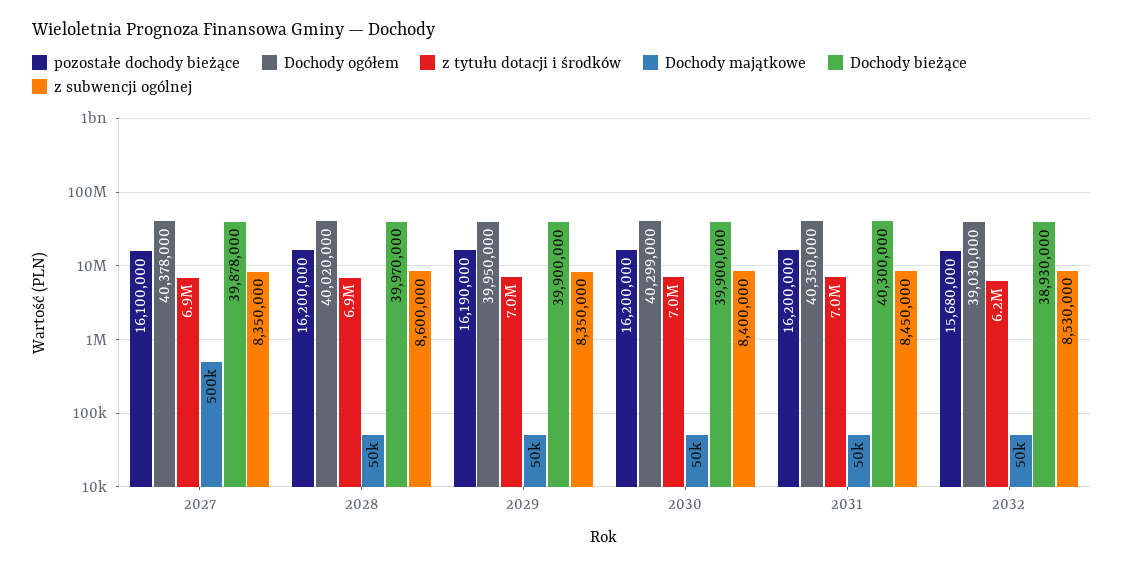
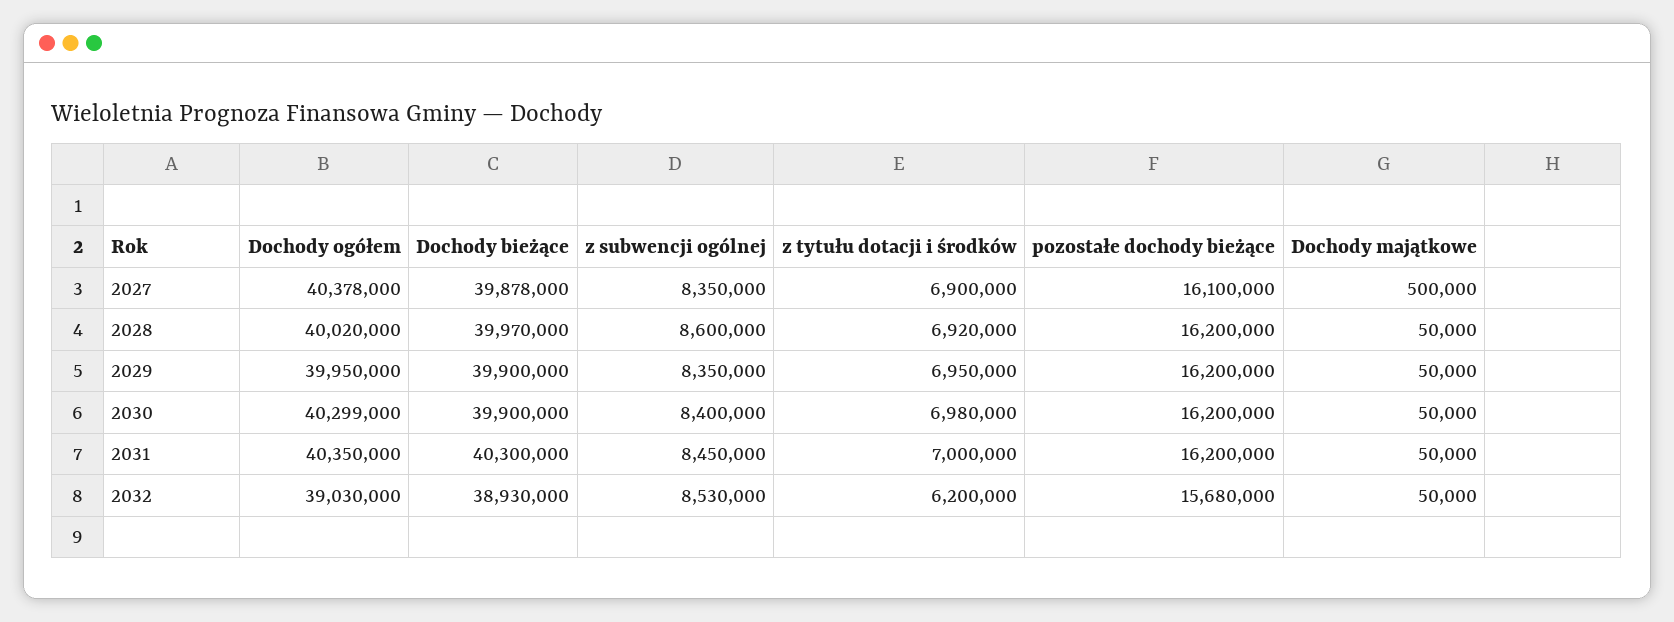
  {
    "pozostałe dochody bieżące": {
      "2027": 16100000,
      "2028": 16200000,
-     "2029": 16190000,
+     "2029": 16200000,
      "2030": 16200000,
      "2031": 16200000,
      "2032": 15680000
    },
    "Dochody ogółem": {
      "2027": 40378000,
      "2028": 40020000,
      "2029": 39950000,
      "2030": 40299000,
      "2031": 40350000,
      "2032": 39030000
    },
    "z tytułu dotacji i środków": {
      "2027": 6900000,
      "2028": 6920000,
      "2029": 6950000,
      "2030": 6980000,
      "2031": 7000000,
      "2032": 6200000
    },
    "Dochody majątkowe": {
      "2027": 500000,
      "2028": 50000,
      "2029": 50000,
      "2030": 50000,
      "2031": 50000,
      "2032": 50000
    },
    "Dochody bieżące": {
      "2027": 39878000,
      "2028": 39970000,
      "2029": 39900000,
      "2030": 39900000,
      "2031": 40300000,
      "2032": 38930000
    },
    "z subwencji ogólnej": {
      "2027": 8350000,
      "2028": 8600000,
      "2029": 8350000,
      "2030": 8400000,
      "2031": 8450000,
      "2032": 8530000
    }
  }

